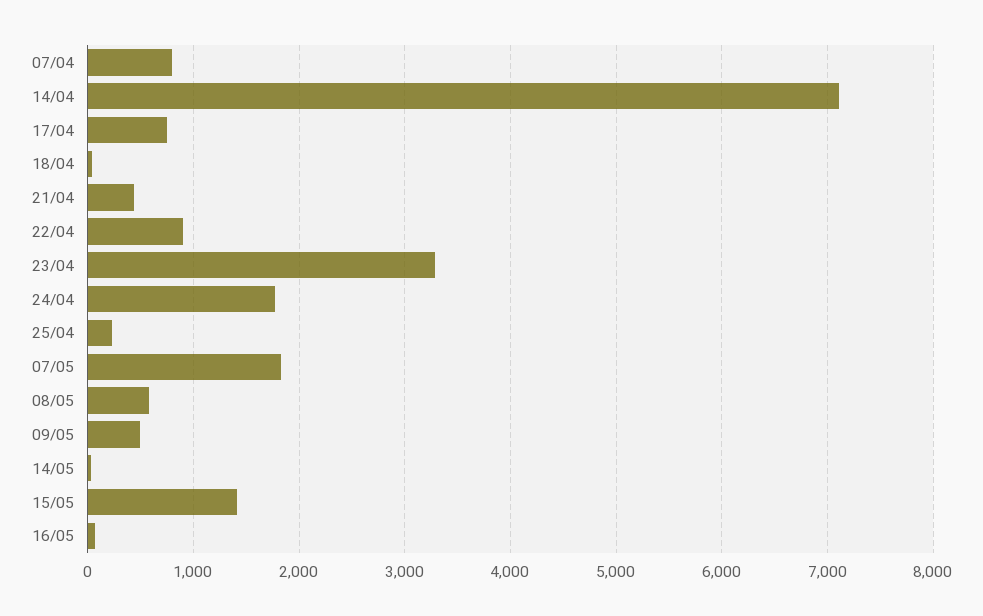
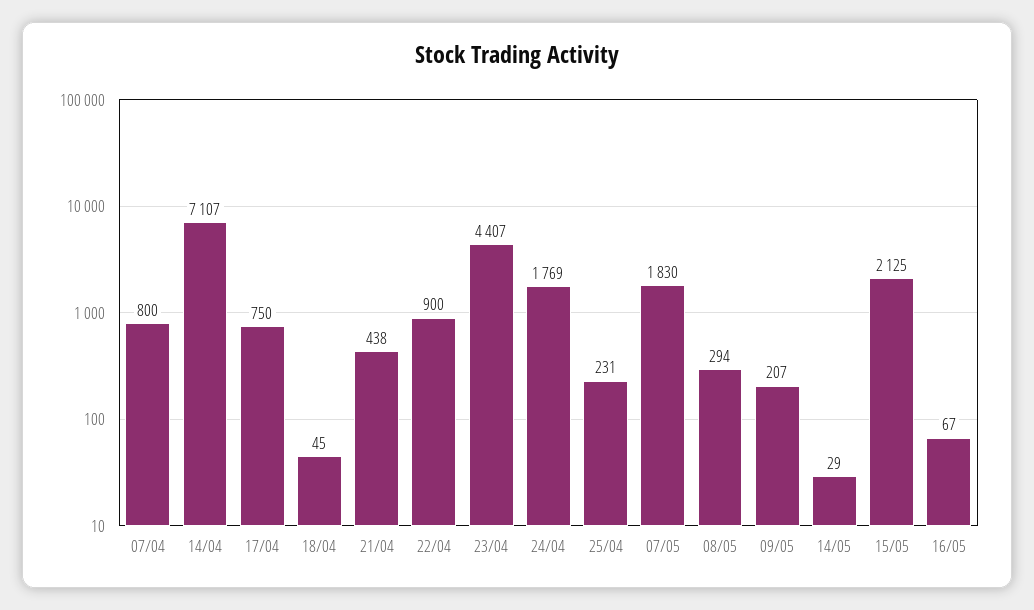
  {
    "07/04": 800,
    "14/04": 7107,
    "17/04": 750,
    "18/04": 45,
    "21/04": 438,
    "22/04": 900,
-   "23/04": 3300,
+   "23/04": 4407,
    "24/04": 1769,
    "25/04": 231,
    "07/05": 1830,
-   "08/05": 600,
+   "08/05": 294,
-   "09/05": 500,
+   "09/05": 207,
    "14/05": 29,
-   "15/05": 1400,
+   "15/05": 2125,
    "16/05": 67
  }

